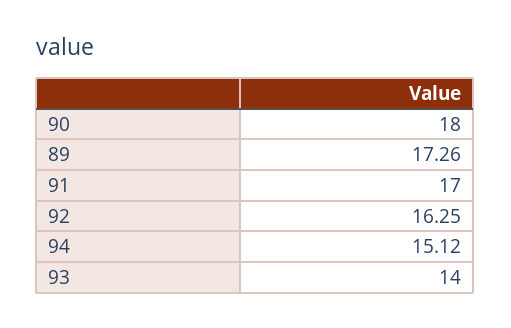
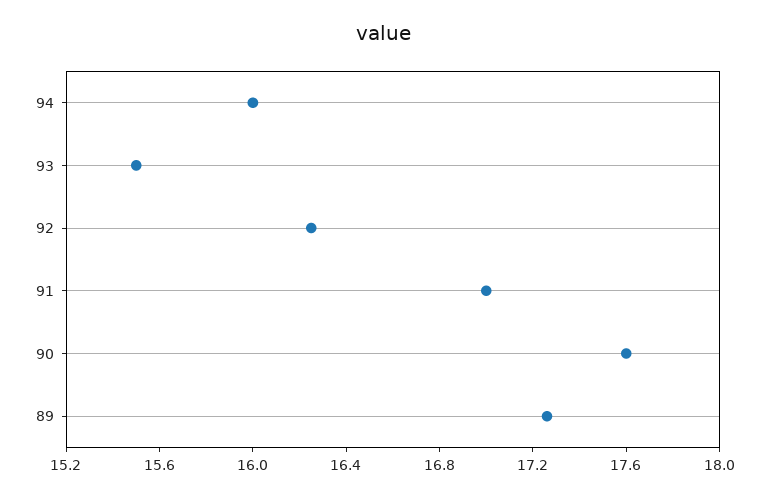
  {
-   "90": 18,
+   "90": 17.6,
    "89": 17.26,
    "91": 17,
    "92": 16.25,
-   "94": 15.12,
+   "94": 16,
-   "93": 14
+   "93": 15.5
  }

